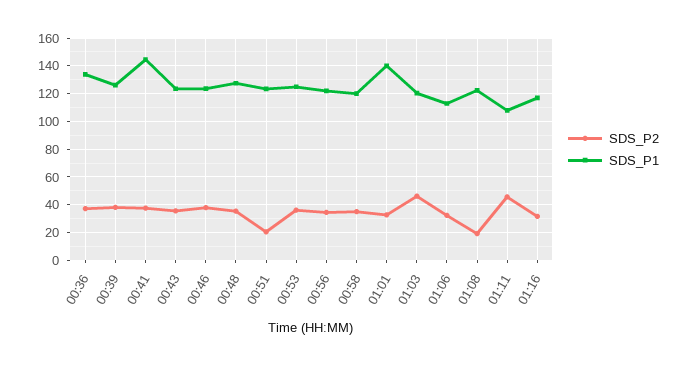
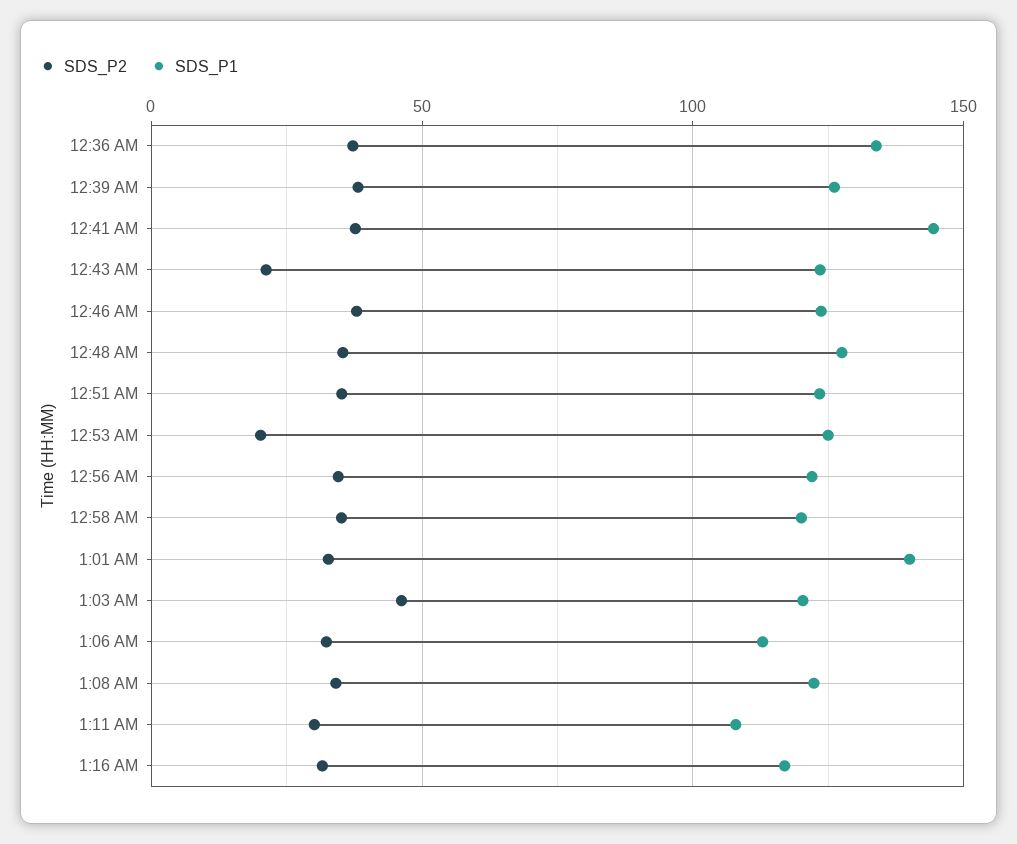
  {
    "SDS_P2": {
      "00:36": 35,
      "00:39": 40,
      "00:41": 40,
-     "00:43": 35,
+     "00:43": 20,
      "00:46": 40,
      "00:48": 35,
-     "00:51": 20,
+     "00:51": 35,
-     "00:53": 35,
+     "00:53": 20,
      "00:56": 35,
      "00:58": 35,
      "01:01": 35,
      "01:03": 45,
      "01:06": 30,
-     "01:08": 20,
+     "01:08": 35,
-     "01:11": 45,
+     "01:11": 30,
      "01:16": 30
    },
    "SDS_P1": {
      "00:36": 135,
      "00:39": 125,
      "00:41": 145,
      "00:43": 125,
      "00:46": 125,
      "00:48": 125,
      "00:51": 125,
      "00:53": 125,
      "00:56": 120,
      "00:58": 120,
      "01:01": 140,
      "01:03": 120,
      "01:06": 115,
      "01:08": 120,
      "01:11": 110,
      "01:16": 115
    }
  }

